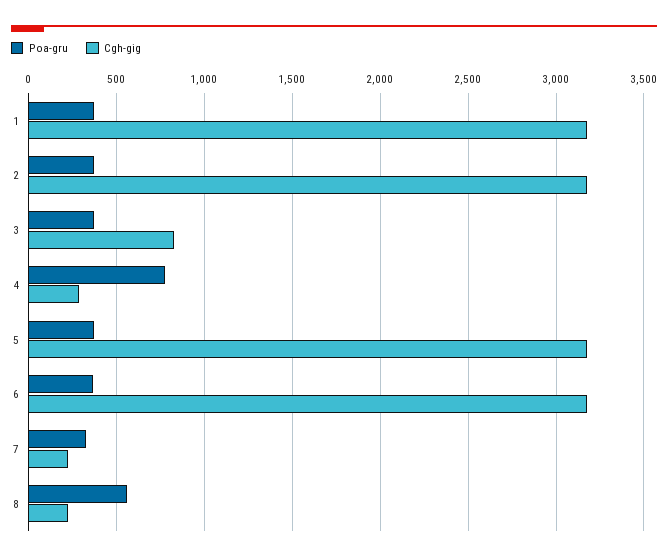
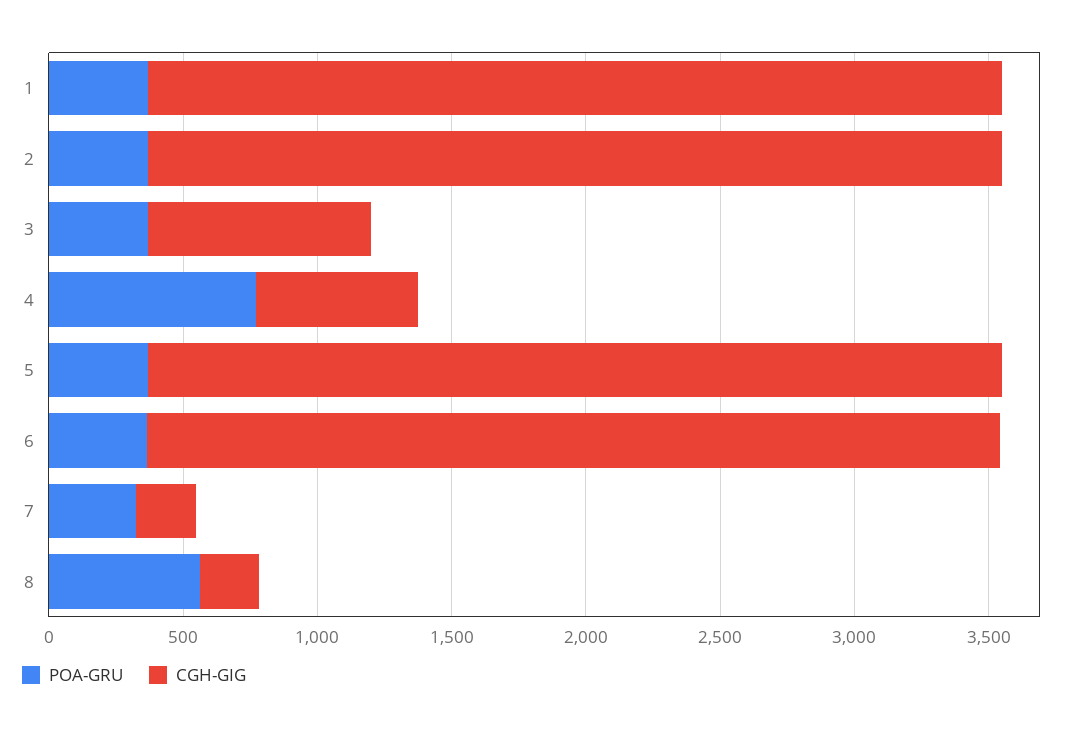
  {
    "Poa-gru": {
      "1": 350,
      "2": 350,
      "3": 350,
      "4": 750,
      "5": 350,
      "6": 350,
      "7": 300,
      "8": 550
    },
    "Cgh-gig": {
      "1": 3200,
      "2": 3200,
      "3": 850,
-     "4": 300,
+     "4": 600,
      "5": 3200,
      "6": 3200,
      "7": 200,
      "8": 200
    }
  }

